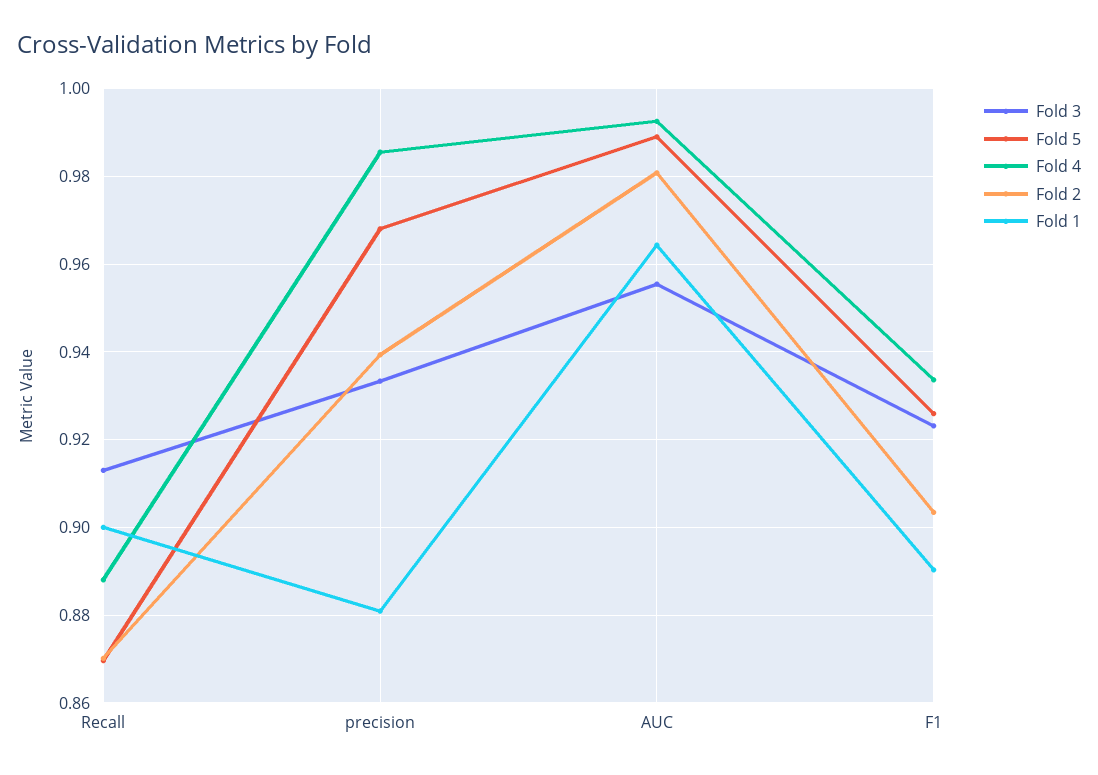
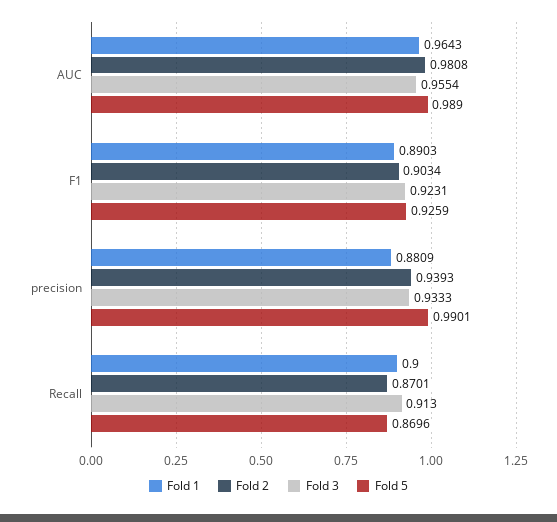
  {
    "Fold 3": {
      "Recall": 0.913,
      "precision": 0.9333,
      "AUC": 0.9554,
      "F1": 0.9231
    },
    "Fold 5": {
      "Recall": 0.8696,
-     "precision": 0.968,
+     "precision": 0.9901,
      "AUC": 0.989,
      "F1": 0.9259
    },
-   "Fold 4": {
-     "Recall": 0.888,
-     "precision": 0.986,
-     "AUC": 0.992,
-     "F1": 0.934
-   },
    "Fold 2": {
      "Recall": 0.8701,
      "precision": 0.9393,
      "AUC": 0.9808,
      "F1": 0.9034
    },
    "Fold 1": {
      "Recall": 0.9,
      "precision": 0.8809,
      "AUC": 0.9643,
      "F1": 0.8903
    }
  }

